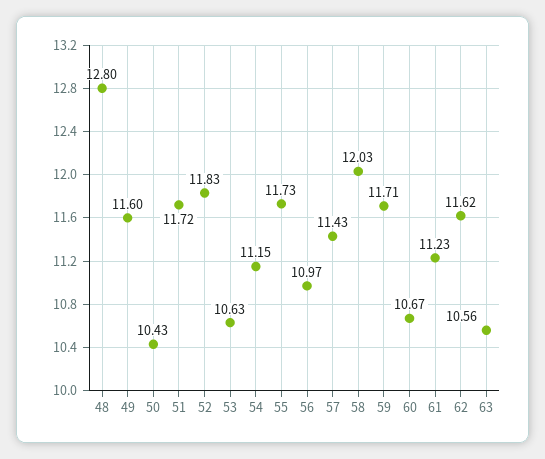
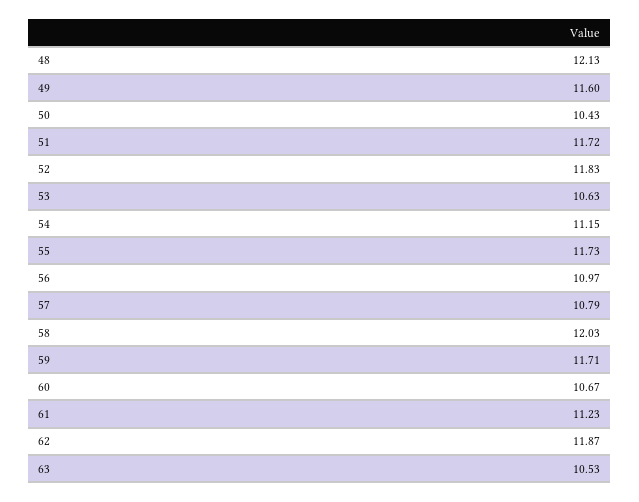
  {
-   "48": 12.8,
+   "48": 12.13,
    "49": 11.6,
    "50": 10.43,
    "51": 11.72,
    "52": 11.83,
    "53": 10.63,
    "54": 11.15,
    "55": 11.73,
    "56": 10.97,
-   "57": 11.43,
+   "57": 10.79,
    "58": 12.03,
    "59": 11.71,
    "60": 10.67,
    "61": 11.23,
-   "62": 11.62,
+   "62": 11.87,
-   "63": 10.56
+   "63": 10.53
  }

